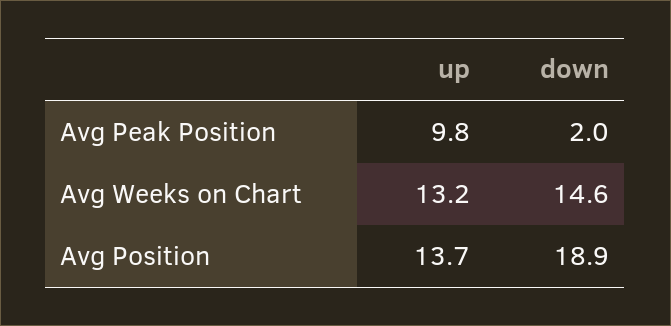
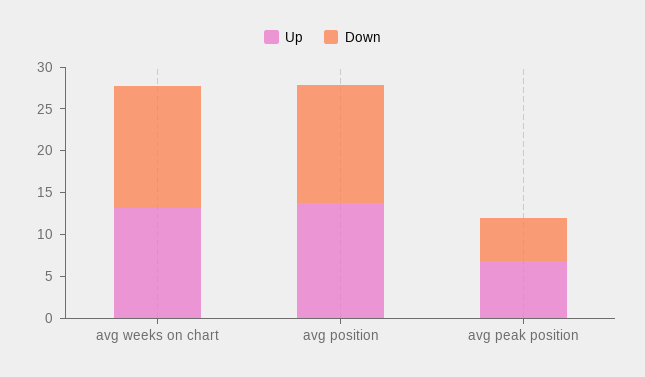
  {
    "up": {
-     "Avg Peak Position": 9.8,
+     "Avg Peak Position": 7,
      "Avg Weeks on Chart": 13.2,
      "Avg Position": 13.7
    },
    "down": {
-     "Avg Peak Position": 2,
+     "Avg Peak Position": 5,
      "Avg Weeks on Chart": 14.6,
-     "Avg Position": 18.9
+     "Avg Position": 14
    }
  }

